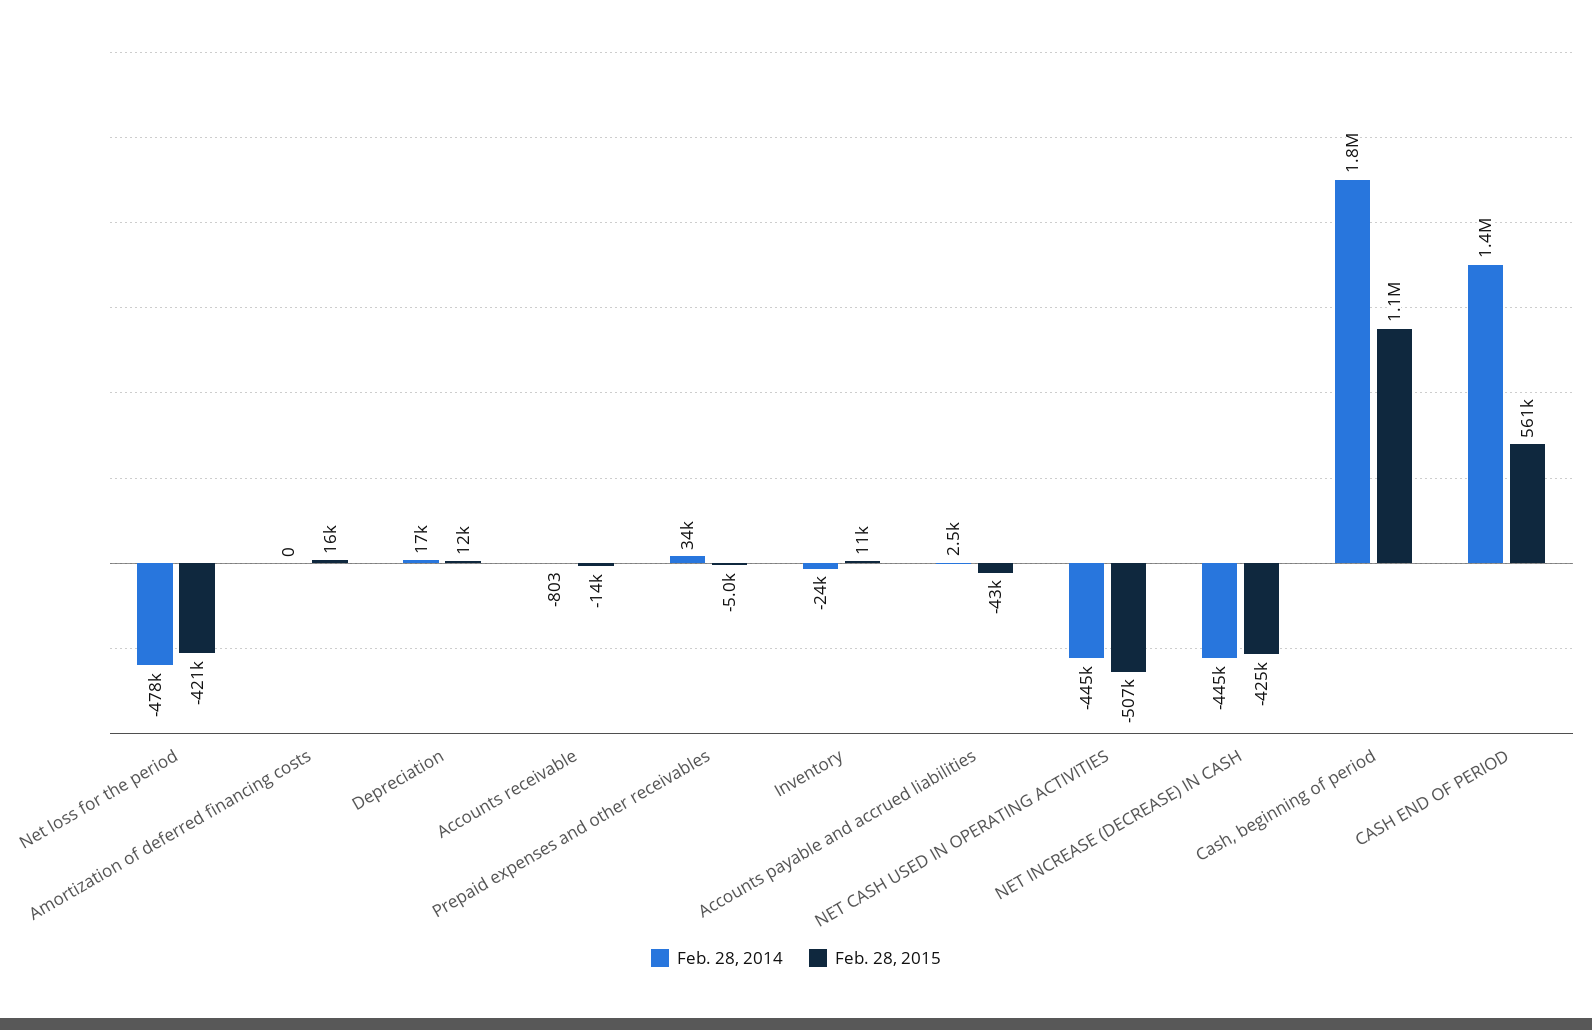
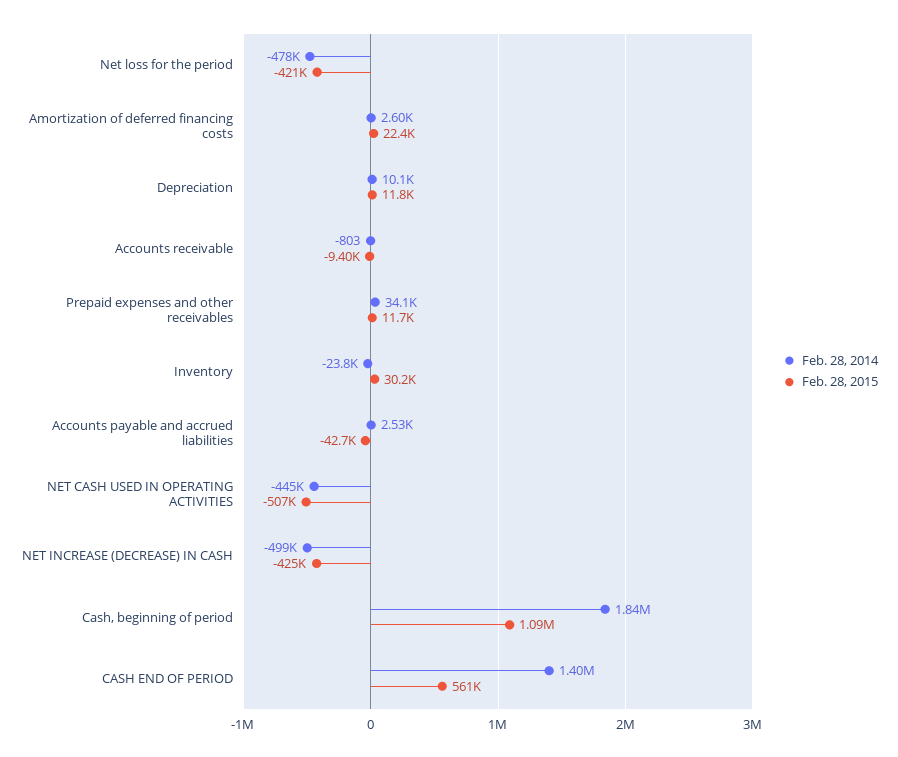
  {
    "Feb. 28, 2014": {
      "Net loss for the period": -478000,
-     "Amortization of deferred financing costs": 0,
+     "Amortization of deferred financing costs": 2600,
-     "Depreciation": 17000,
+     "Depreciation": 10100,
      "Accounts receivable": -803,
      "Prepaid expenses and other receivables": 34100,
      "Inventory": -23800,
      "Accounts payable and accrued liabilities": 2530,
      "NET CASH USED IN OPERATING ACTIVITIES": -445000,
-     "NET INCREASE (DECREASE) IN CASH": -445000,
+     "NET INCREASE (DECREASE) IN CASH": -499000,
      "Cash, beginning of period": 1840000,
      "CASH END OF PERIOD": 1400000
    },
    "Feb. 28, 2015": {
      "Net loss for the period": -421000,
-     "Amortization of deferred financing costs": 16000,
+     "Amortization of deferred financing costs": 22400,
      "Depreciation": 11800,
-     "Accounts receivable": -14000,
+     "Accounts receivable": -9400,
-     "Prepaid expenses and other receivables": -5000,
+     "Prepaid expenses and other receivables": 11700,
-     "Inventory": 11000,
+     "Inventory": 30200,
      "Accounts payable and accrued liabilities": -42700,
      "NET CASH USED IN OPERATING ACTIVITIES": -507000,
      "NET INCREASE (DECREASE) IN CASH": -425000,
      "Cash, beginning of period": 1090000,
      "CASH END OF PERIOD": 561000
    }
  }

